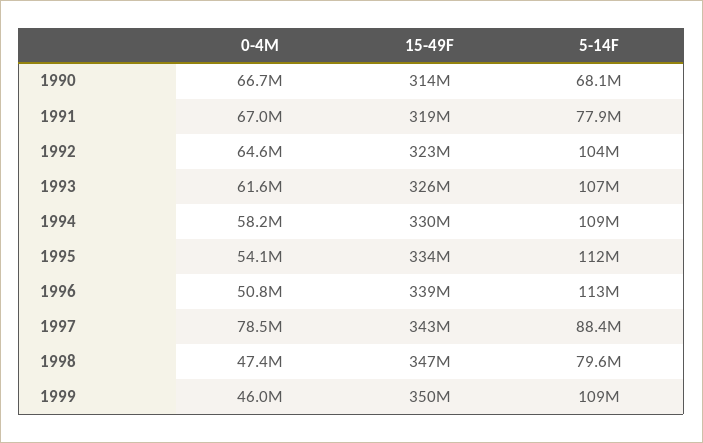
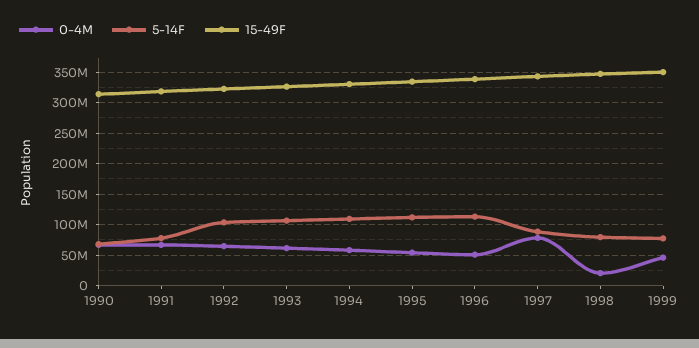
  {
    "0-4M": {
      "1990": 66700000,
      "1991": 67000000,
      "1992": 64600000,
      "1993": 61600000,
      "1994": 58200000,
      "1995": 54100000,
      "1996": 50800000,
      "1997": 78500000,
-     "1998": 47400000,
+     "1998": 20000000,
      "1999": 46000000
    },
    "15-49F": {
      "1990": 314000000,
      "1991": 319000000,
      "1992": 323000000,
      "1993": 326000000,
      "1994": 330000000,
      "1995": 334000000,
      "1996": 339000000,
      "1997": 343000000,
      "1998": 347000000,
      "1999": 350000000
    },
    "5-14F": {
      "1990": 68100000,
      "1991": 77900000,
      "1992": 104000000,
      "1993": 107000000,
      "1994": 109000000,
      "1995": 112000000,
      "1996": 113000000,
      "1997": 88400000,
      "1998": 79600000,
-     "1999": 109000000
+     "1999": 80000000
    }
  }

